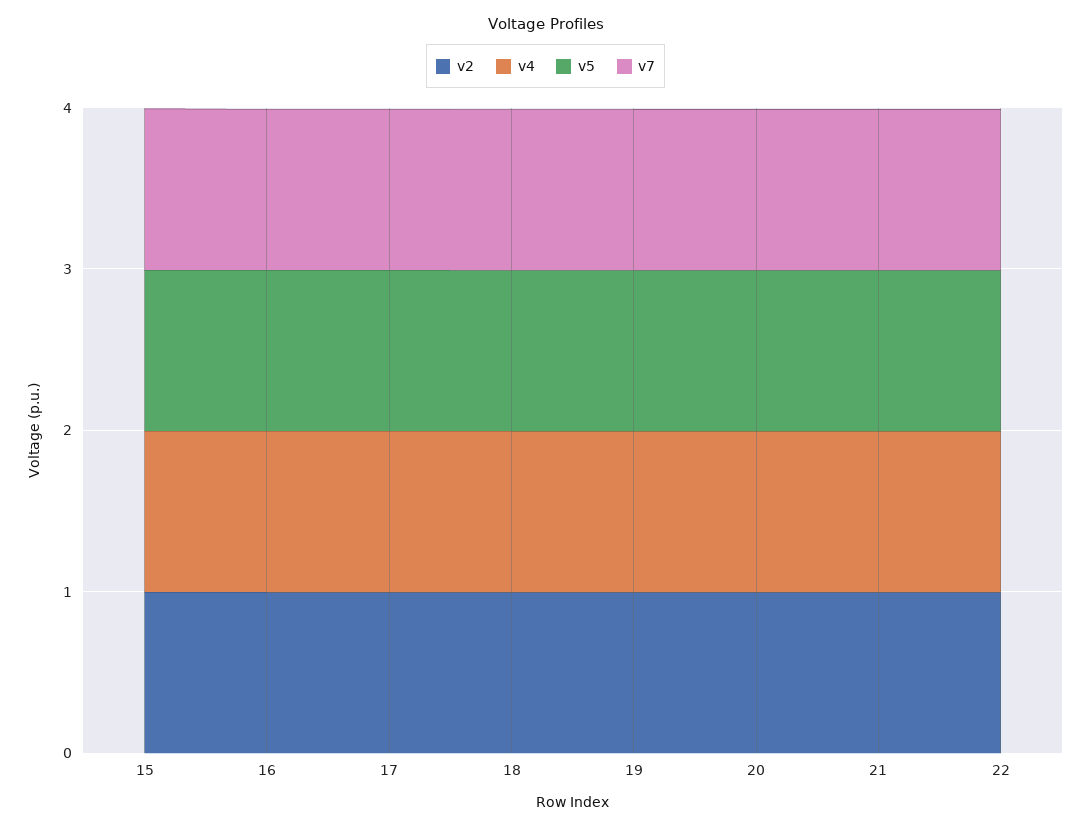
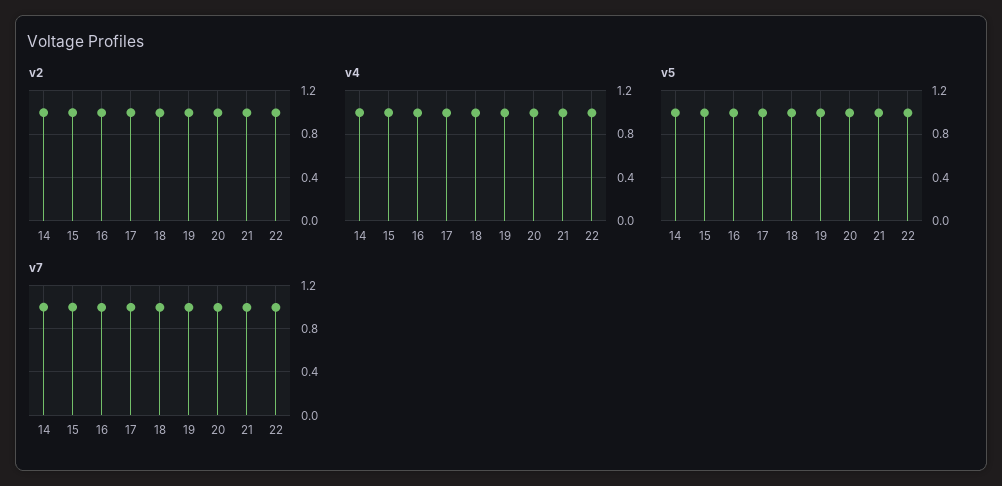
  {
    "v2": {
      "15": 1,
      "16": 1,
      "17": 1,
      "18": 1,
      "19": 1,
      "20": 1,
      "21": 1,
-     "22": 1
+     "22": 1,
+     "14": 1
    },
    "v4": {
      "15": 1,
      "16": 1,
      "17": 1,
      "18": 1,
      "19": 1,
      "20": 1,
      "21": 1,
-     "22": 1
+     "22": 1,
+     "14": 1
    },
    "v5": {
      "15": 1,
      "16": 1,
      "17": 1,
      "18": 1,
      "19": 1,
      "20": 1,
      "21": 1,
-     "22": 1
+     "22": 1,
+     "14": 1
    },
    "v7": {
      "15": 1,
      "16": 1,
      "17": 1,
      "18": 1,
      "19": 1,
      "20": 1,
      "21": 1,
-     "22": 1
+     "22": 1,
+     "14": 1
    }
  }

